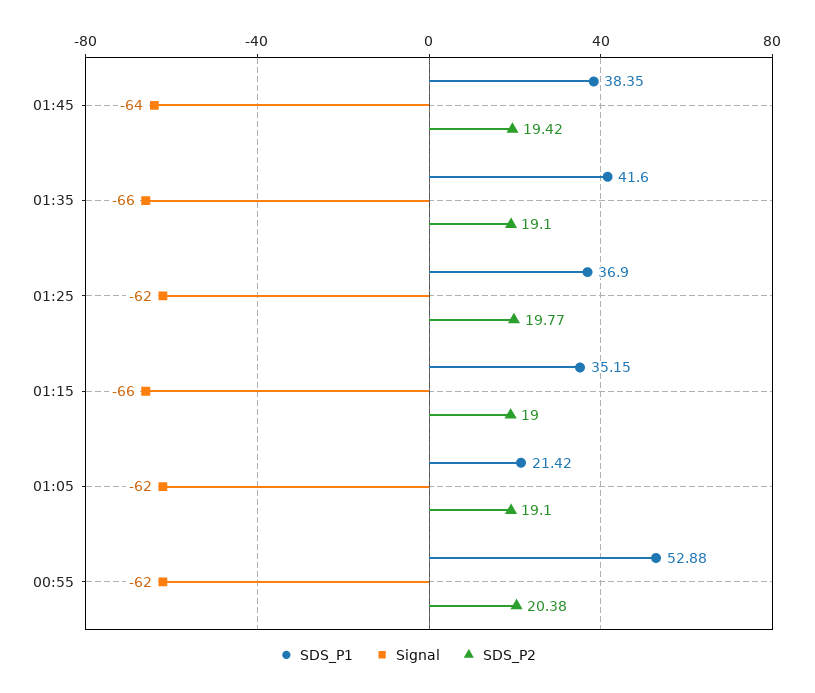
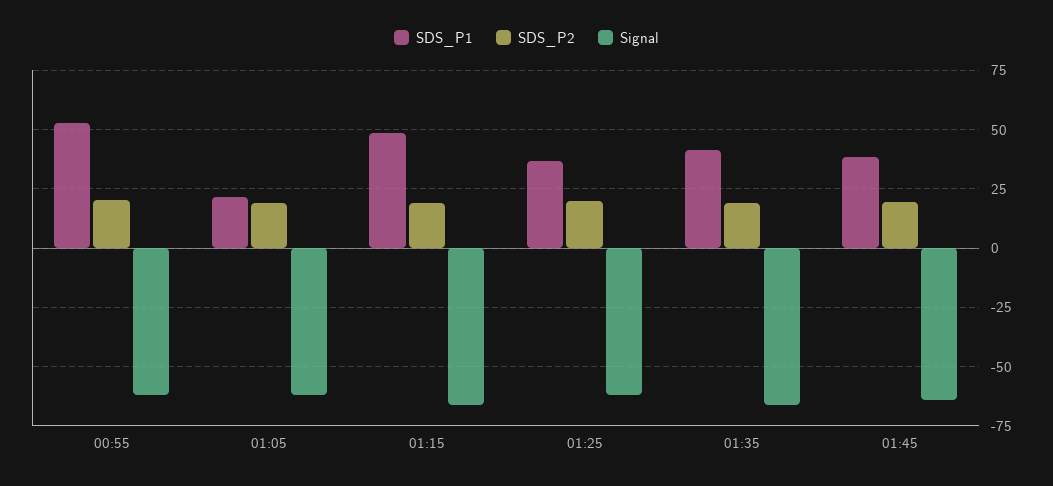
  {
    "SDS_P1": {
      "01:45": 38.35,
      "01:35": 41.6,
      "01:25": 36.9,
-     "01:15": 35.15,
+     "01:15": 50,
      "01:05": 21.42,
      "00:55": 52.88
    },
    "Signal": {
      "01:45": -64,
      "01:35": -66,
      "01:25": -62,
      "01:15": -66,
      "01:05": -62,
      "00:55": -62
    },
    "SDS_P2": {
      "01:45": 19.42,
      "01:35": 19.1,
      "01:25": 19.77,
      "01:15": 19,
      "01:05": 19.1,
      "00:55": 20.38
    }
  }

